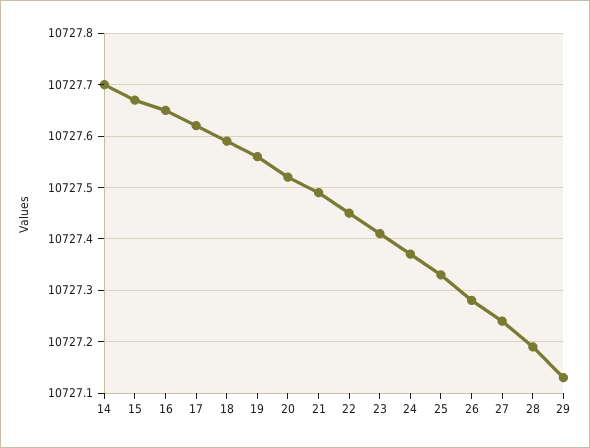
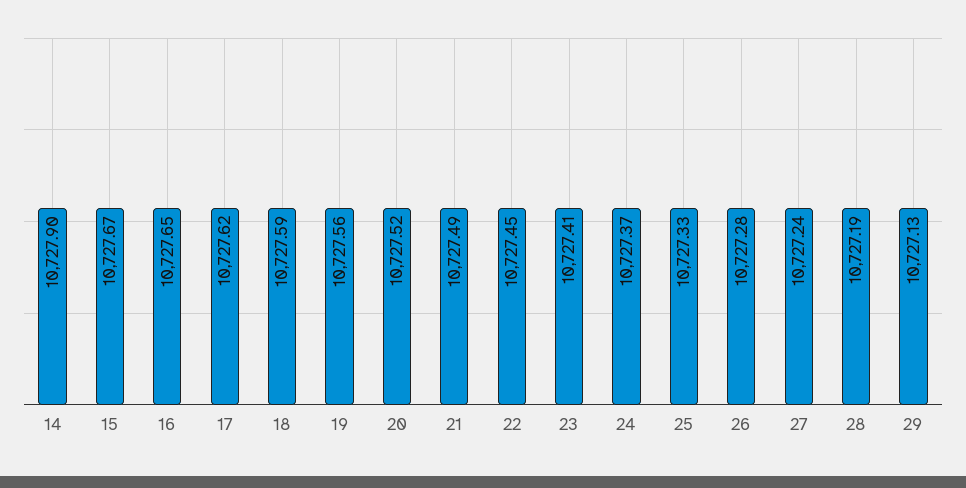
  {
-   "14": 10727.7,
+   "14": 10727.9,
    "15": 10727.67,
    "16": 10727.65,
    "17": 10727.62,
    "18": 10727.59,
    "19": 10727.56,
    "20": 10727.52,
    "21": 10727.49,
    "22": 10727.45,
    "23": 10727.41,
    "24": 10727.37,
    "25": 10727.33,
    "26": 10727.28,
    "27": 10727.24,
    "28": 10727.19,
    "29": 10727.13
  }

